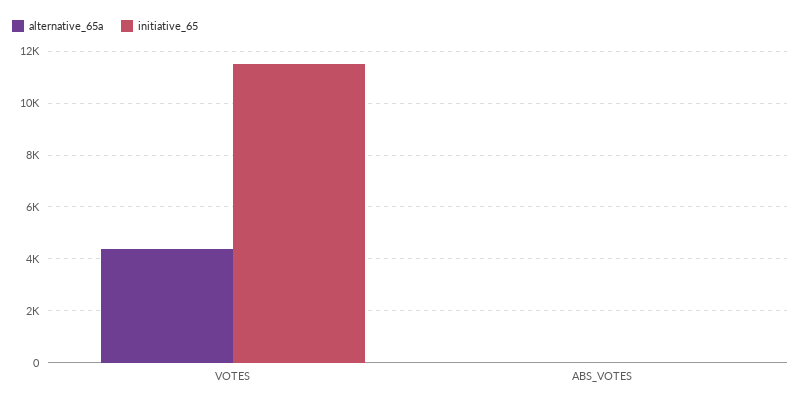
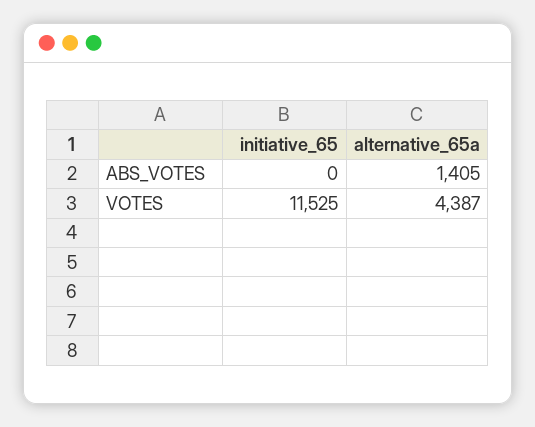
  {
    "alternative_65a": {
      "VOTES": 4387,
-     "ABS_VOTES": 0
+     "ABS_VOTES": 1405
    },
    "initiative_65": {
      "VOTES": 11525,
      "ABS_VOTES": 0
    }
  }

